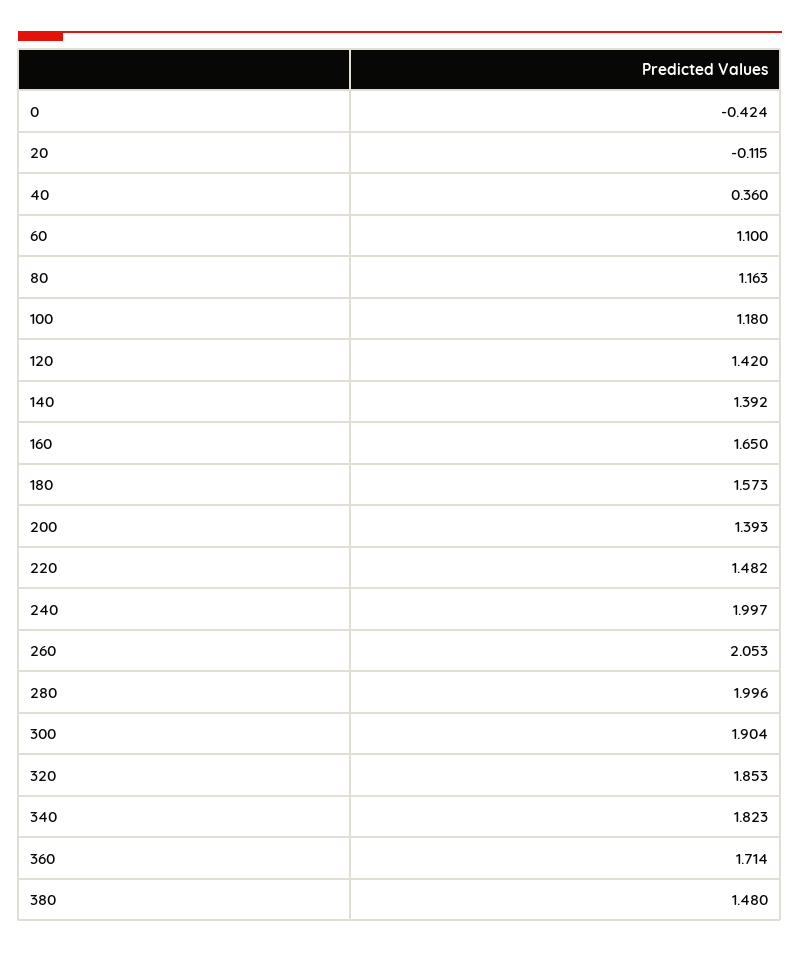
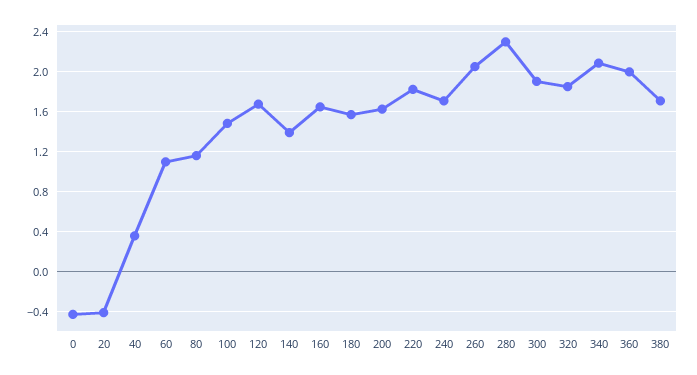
  {
    "0": -0.424,
-   "20": -0.115,
+   "20": -0.4,
    "40": 0.36,
    "60": 1.1,
    "80": 1.163,
-   "100": 1.18,
+   "100": 1.5,
-   "120": 1.42,
+   "120": 1.7,
    "140": 1.392,
    "160": 1.65,
    "180": 1.573,
-   "200": 1.393,
+   "200": 1.6,
-   "220": 1.482,
+   "220": 1.8,
-   "240": 1.997,
+   "240": 1.7,
    "260": 2.053,
-   "280": 1.996,
+   "280": 2.3,
    "300": 1.904,
    "320": 1.853,
-   "340": 1.823,
+   "340": 2.1,
-   "360": 1.714,
+   "360": 2,
-   "380": 1.48
+   "380": 1.7
  }

